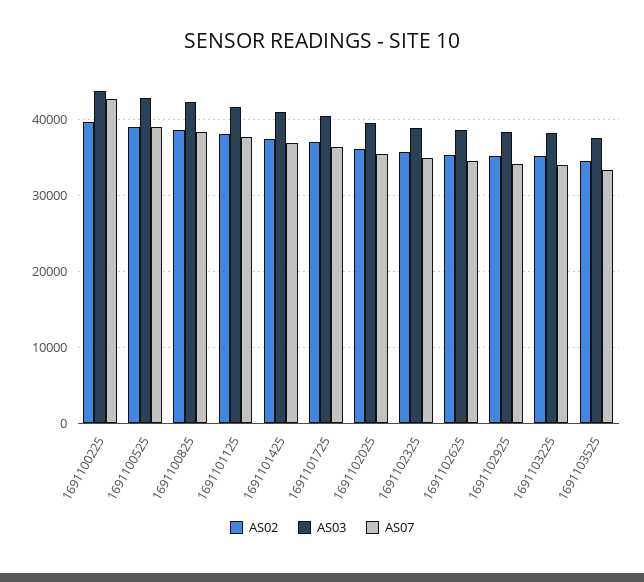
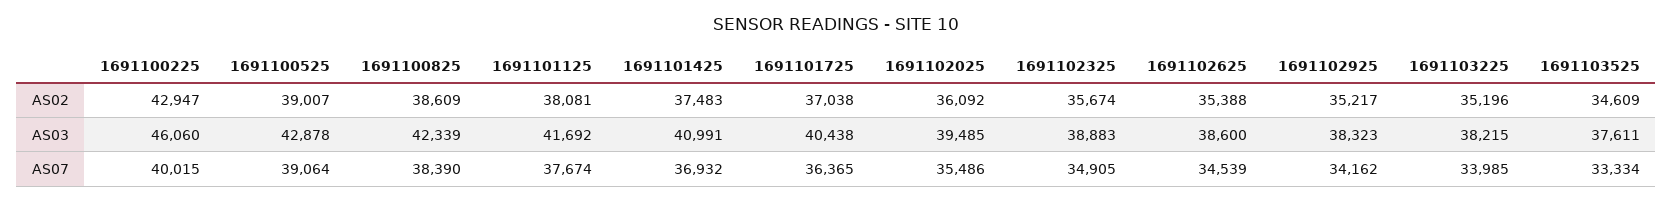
  {
    "AS02": {
-     "1691100225": 40000,
+     "1691100225": 42947,
      "1691100525": 39007,
      "1691100825": 38609,
      "1691101125": 38081,
      "1691101425": 37483,
      "1691101725": 37038,
      "1691102025": 36092,
      "1691102325": 35674,
      "1691102625": 35388,
      "1691102925": 35217,
      "1691103225": 35196,
      "1691103525": 34609
    },
    "AS03": {
-     "1691100225": 44000,
+     "1691100225": 46060,
      "1691100525": 42878,
      "1691100825": 42339,
      "1691101125": 41692,
      "1691101425": 40991,
      "1691101725": 40438,
      "1691102025": 39485,
      "1691102325": 38883,
      "1691102625": 38600,
      "1691102925": 38323,
      "1691103225": 38215,
      "1691103525": 37611
    },
    "AS07": {
-     "1691100225": 43000,
+     "1691100225": 40015,
      "1691100525": 39064,
      "1691100825": 38390,
      "1691101125": 37674,
      "1691101425": 36932,
      "1691101725": 36365,
      "1691102025": 35486,
      "1691102325": 34905,
      "1691102625": 34539,
      "1691102925": 34162,
      "1691103225": 33985,
      "1691103525": 33334
    }
  }

